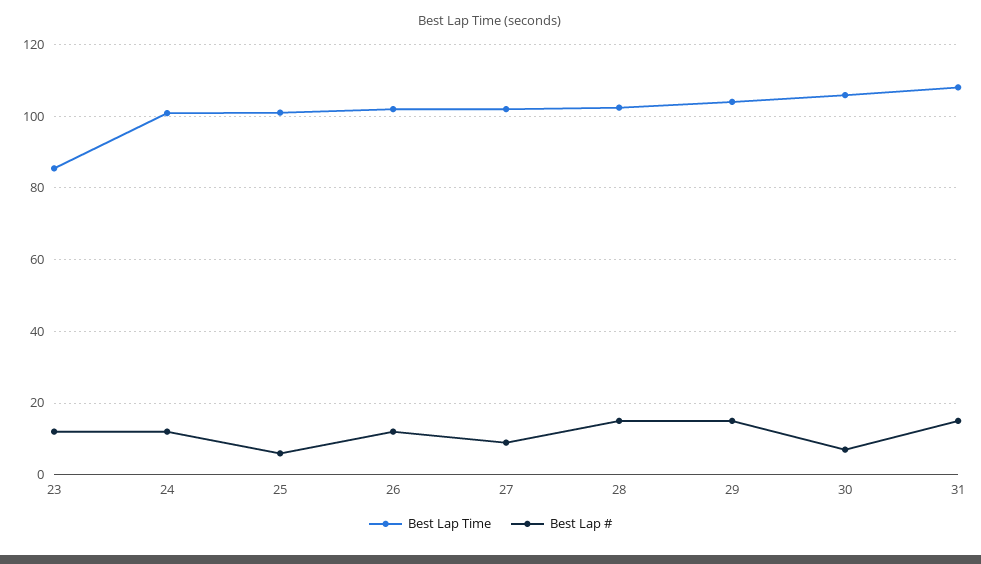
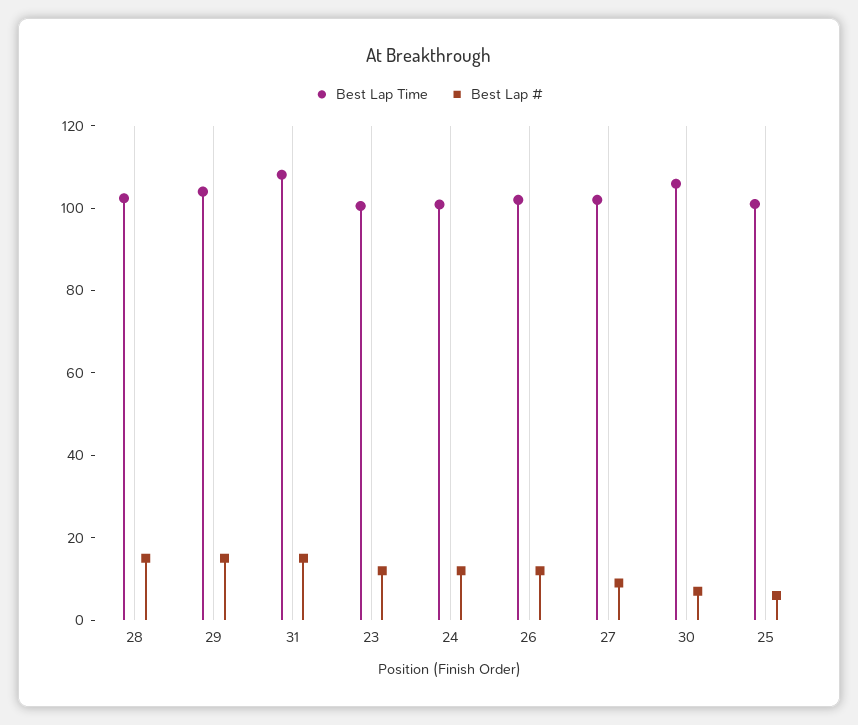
  {
    "Best Lap Time": {
-     "23": 86,
+     "23": 100,
      "24": 100,
      "25": 102,
      "26": 102,
      "27": 102,
      "28": 102,
      "29": 104,
      "30": 106,
      "31": 108
    },
    "Best Lap #": {
      "23": 12,
      "24": 12,
      "25": 6,
      "26": 12,
      "27": 10,
      "28": 16,
      "29": 16,
      "30": 8,
      "31": 16
    }
  }

